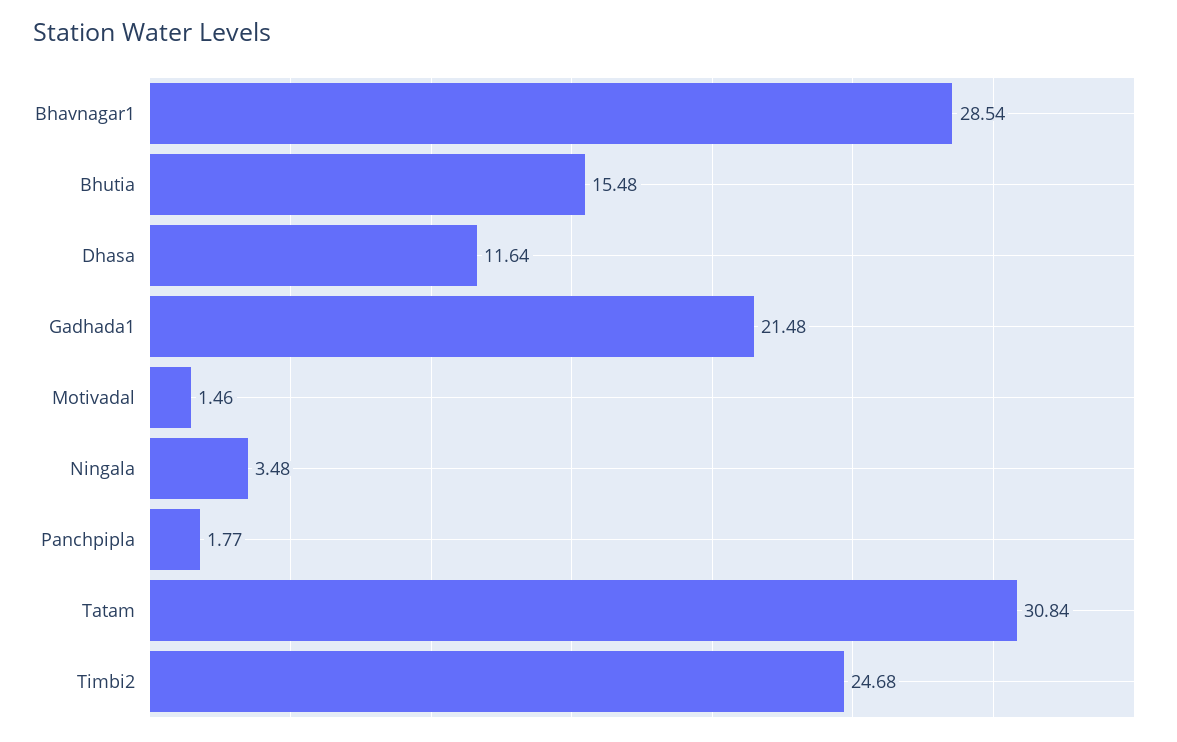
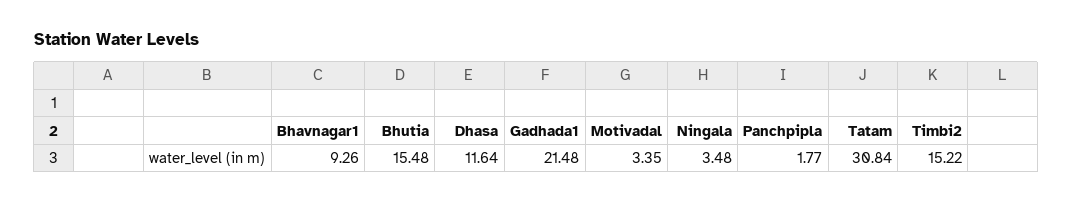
  {
-   "Bhavnagar1": 28.54,
+   "Bhavnagar1": 9.26,
    "Bhutia": 15.48,
    "Dhasa": 11.64,
    "Gadhada1": 21.48,
-   "Motivadal": 1.46,
+   "Motivadal": 3.35,
    "Ningala": 3.48,
    "Panchpipla": 1.77,
    "Tatam": 30.84,
-   "Timbi2": 24.68
+   "Timbi2": 15.22
  }

